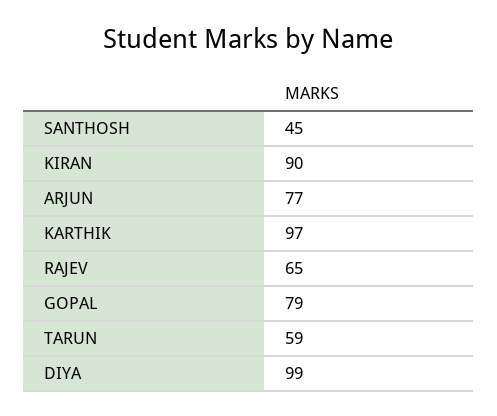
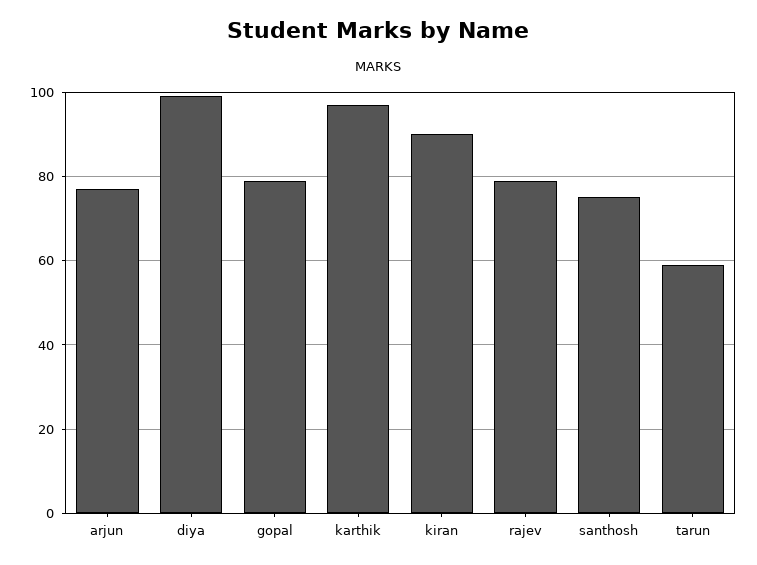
  {
-   "SANTHOSH": 45,
+   "SANTHOSH": 75,
    "KIRAN": 90,
    "ARJUN": 77,
    "KARTHIK": 97,
-   "RAJEV": 65,
+   "RAJEV": 80,
    "GOPAL": 79,
    "TARUN": 59,
    "DIYA": 99
  }

